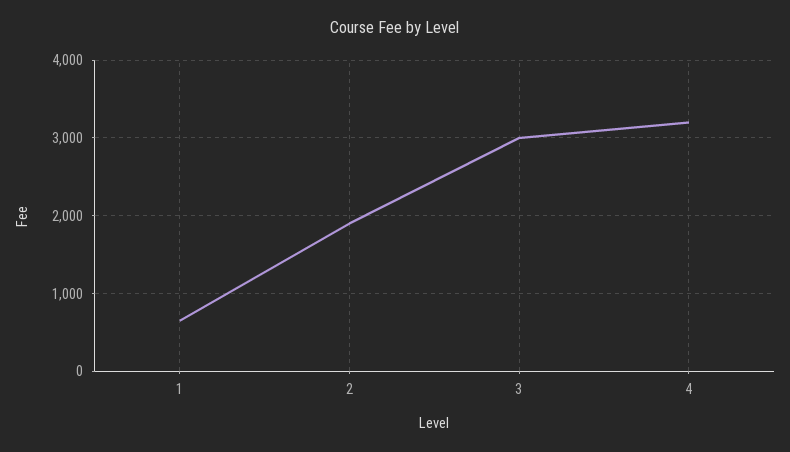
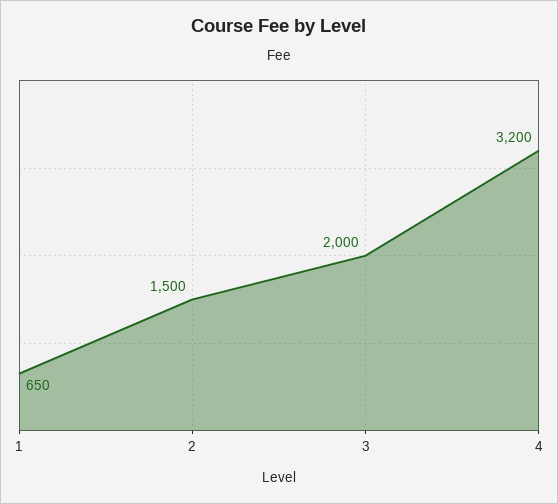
  {
    "1": 650,
-   "2": 1900,
+   "2": 1500,
-   "3": 3000,
+   "3": 2000,
    "4": 3200
  }

